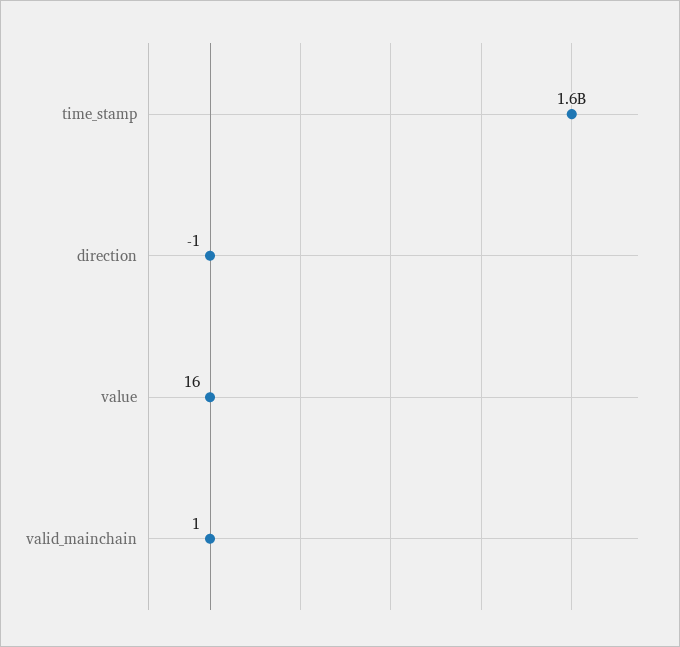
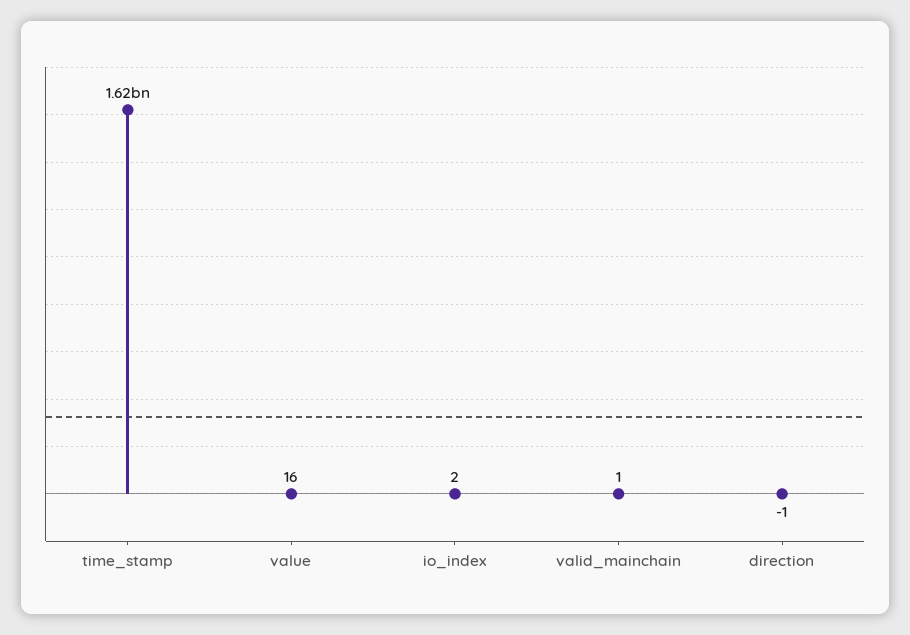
  {
    "time_stamp": 1620000000,
    "direction": -1,
    "value": 16,
-   "valid_mainchain": 1
+   "valid_mainchain": 1,
+   "io_index": 2
  }

